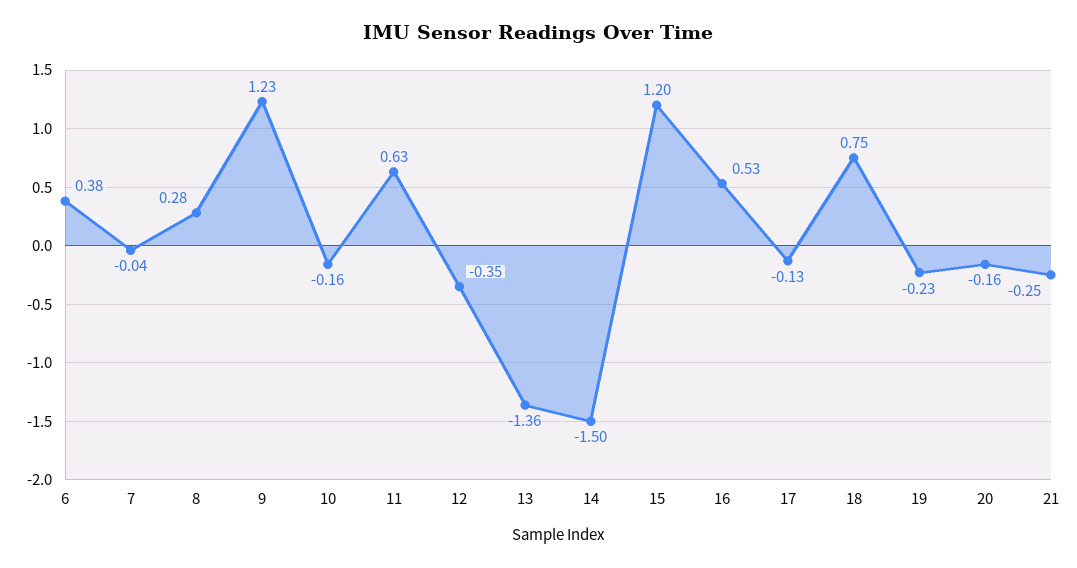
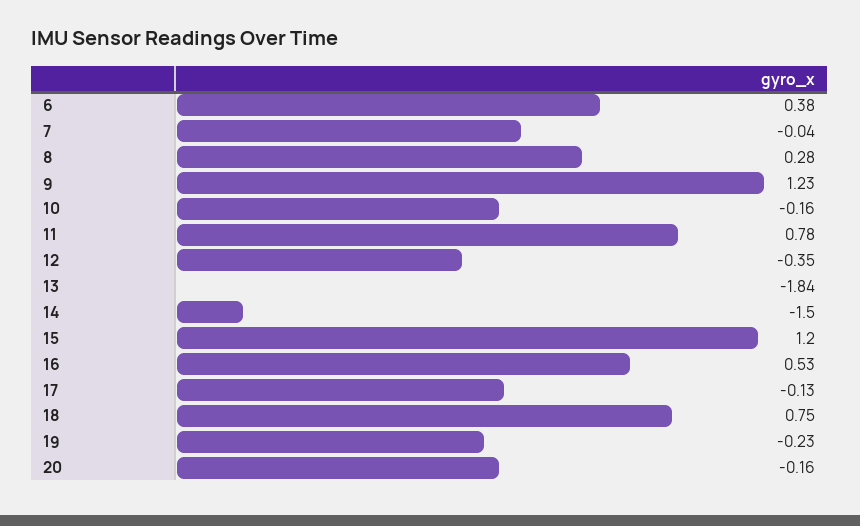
  {
    "6": 0.38,
    "7": -0.04,
    "8": 0.28,
    "9": 1.23,
    "10": -0.16,
-   "11": 0.63,
+   "11": 0.78,
    "12": -0.35,
-   "13": -1.36,
+   "13": -1.84,
    "14": -1.5,
    "15": 1.2,
    "16": 0.53,
    "17": -0.13,
    "18": 0.75,
    "19": -0.23,
-   "20": -0.16,
+   "20": -0.16
-   "21": -0.25
  }

